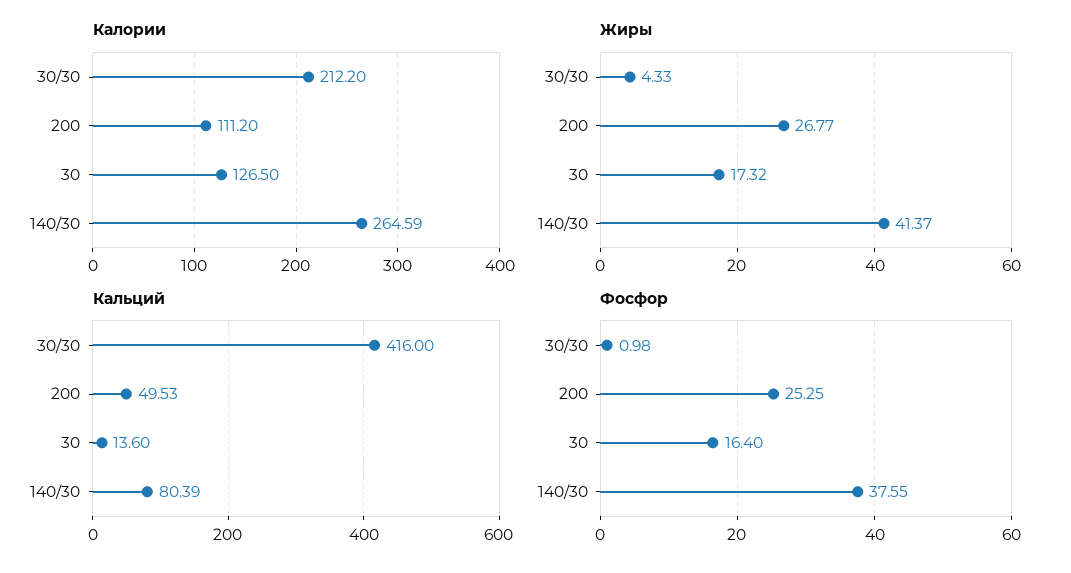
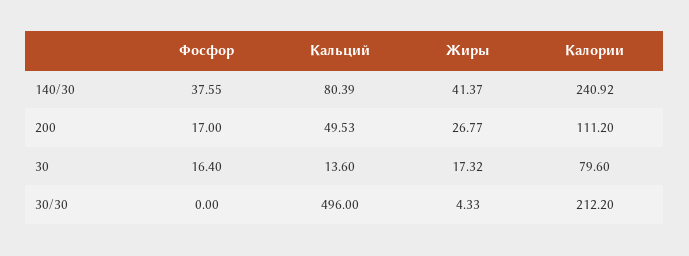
  {
    "Калории": {
      "30/30": 212.2,
      "200": 111.2,
-     "30": 126.5,
+     "30": 79.6,
-     "140/30": 264.59
+     "140/30": 240.92
    },
    "Жиры": {
      "30/30": 4.33,
      "200": 26.77,
      "30": 17.32,
      "140/30": 41.37
    },
    "Кальций": {
-     "30/30": 416,
+     "30/30": 496,
      "200": 49.53,
      "30": 13.6,
      "140/30": 80.39
    },
    "Фосфор": {
-     "30/30": 0.98,
+     "30/30": 0,
-     "200": 25.25,
+     "200": 17,
      "30": 16.4,
      "140/30": 37.55
    }
  }

